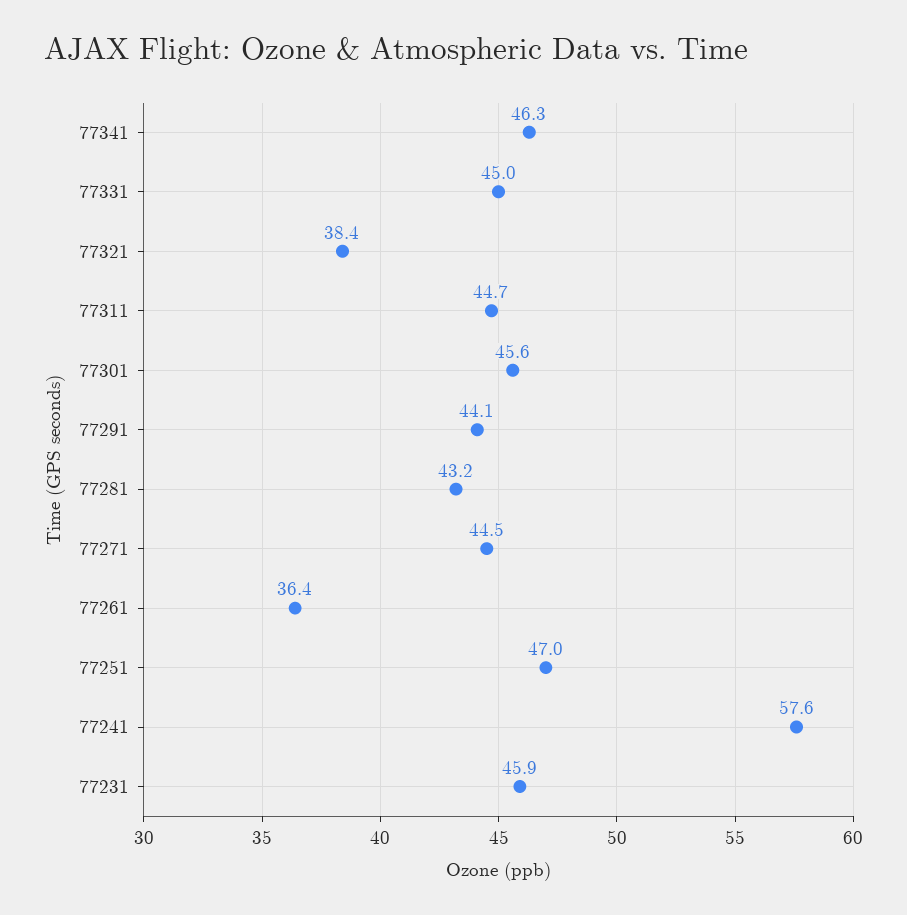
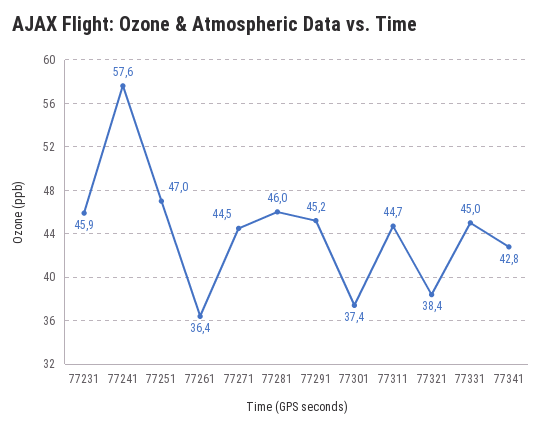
  {
-   "77341": 46.3,
+   "77341": 42.8,
    "77331": 45,
    "77321": 38.4,
    "77311": 44.7,
-   "77301": 45.6,
+   "77301": 37.4,
-   "77291": 44.1,
+   "77291": 45.2,
-   "77281": 43.2,
+   "77281": 46,
    "77271": 44.5,
    "77261": 36.4,
    "77251": 47,
    "77241": 57.6,
    "77231": 45.9
  }

